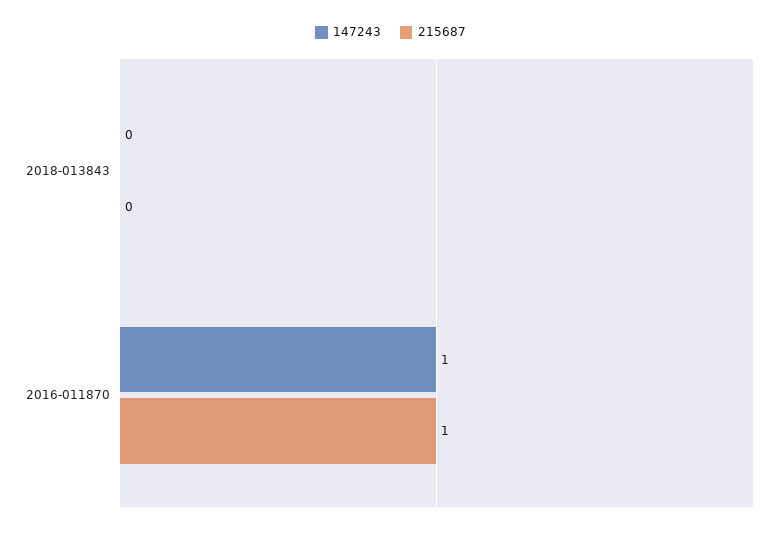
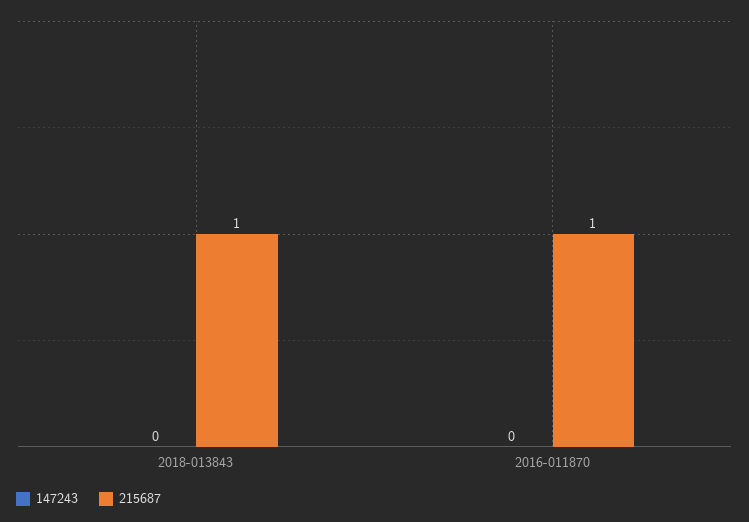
  {
    "147243": {
      "2018-013843": 0,
-     "2016-011870": 1
+     "2016-011870": 0
    },
    "215687": {
-     "2018-013843": 0,
+     "2018-013843": 1,
      "2016-011870": 1
    }
  }

